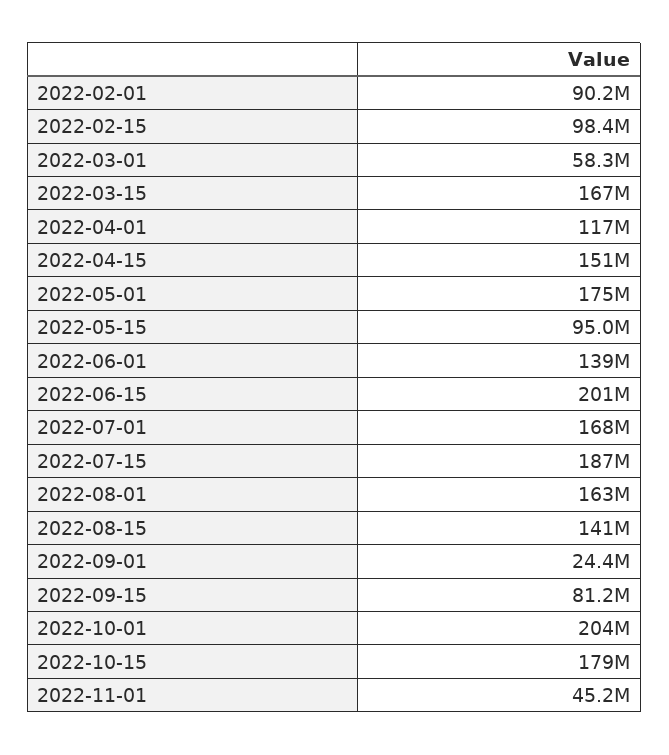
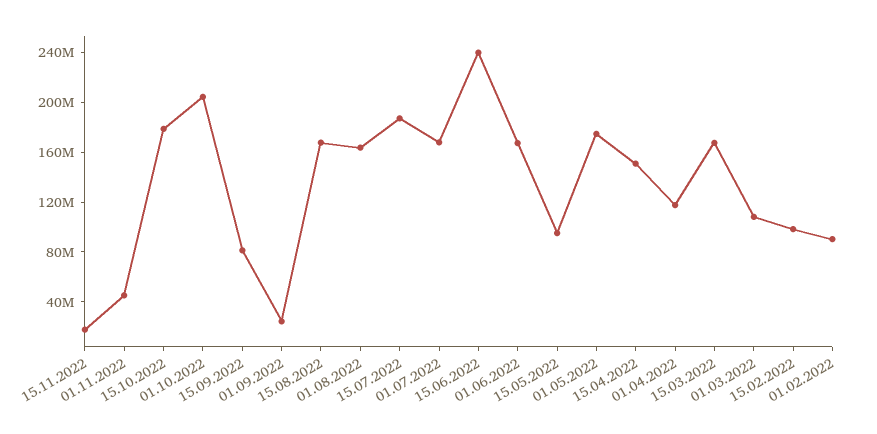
  {
    "2022-02-01": 90200000,
    "2022-02-15": 98400000,
-   "2022-03-01": 58300000,
+   "2022-03-01": 110000000,
    "2022-03-15": 167000000,
    "2022-04-01": 117000000,
    "2022-04-15": 151000000,
    "2022-05-01": 175000000,
    "2022-05-15": 95000000,
-   "2022-06-01": 139000000,
+   "2022-06-01": 170000000,
-   "2022-06-15": 201000000,
+   "2022-06-15": 240000000,
    "2022-07-01": 168000000,
    "2022-07-15": 187000000,
    "2022-08-01": 163000000,
-   "2022-08-15": 141000000,
+   "2022-08-15": 170000000,
    "2022-09-01": 24400000,
    "2022-09-15": 81200000,
    "2022-10-01": 204000000,
    "2022-10-15": 179000000,
-   "2022-11-01": 45200000
+   "2022-11-01": 45200000,
+   "15.11.2022": 20000000
  }

